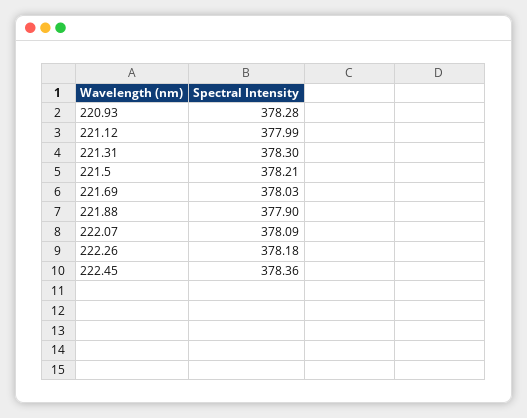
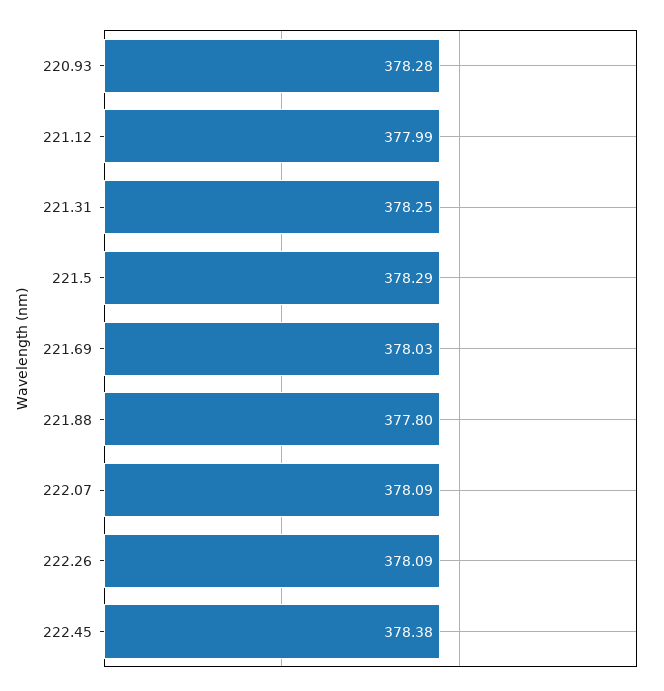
  {
    "220.93": 378.28,
    "221.12": 377.99,
-   "221.31": 378.3,
+   "221.31": 378.25,
-   "221.5": 378.21,
+   "221.5": 378.29,
    "221.69": 378.03,
-   "221.88": 377.9,
+   "221.88": 377.8,
    "222.07": 378.09,
-   "222.26": 378.18,
+   "222.26": 378.09,
-   "222.45": 378.36
+   "222.45": 378.38
  }

